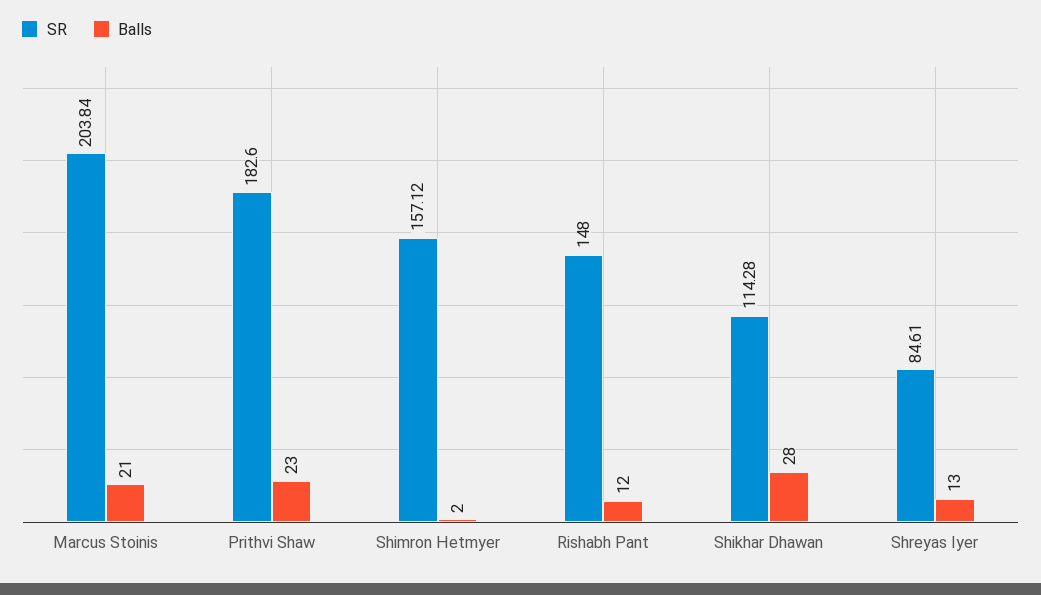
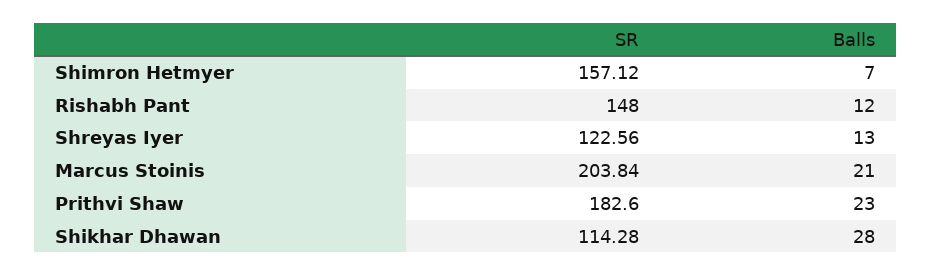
  {
    "SR": {
      "Marcus Stoinis": 203.84,
      "Prithvi Shaw": 182.6,
      "Shimron Hetmyer": 157.12,
      "Rishabh Pant": 148,
      "Shikhar Dhawan": 114.28,
-     "Shreyas Iyer": 84.61
+     "Shreyas Iyer": 122.56
    },
    "Balls": {
      "Marcus Stoinis": 21,
      "Prithvi Shaw": 23,
-     "Shimron Hetmyer": 2,
+     "Shimron Hetmyer": 7,
      "Rishabh Pant": 12,
      "Shikhar Dhawan": 28,
      "Shreyas Iyer": 13
    }
  }

